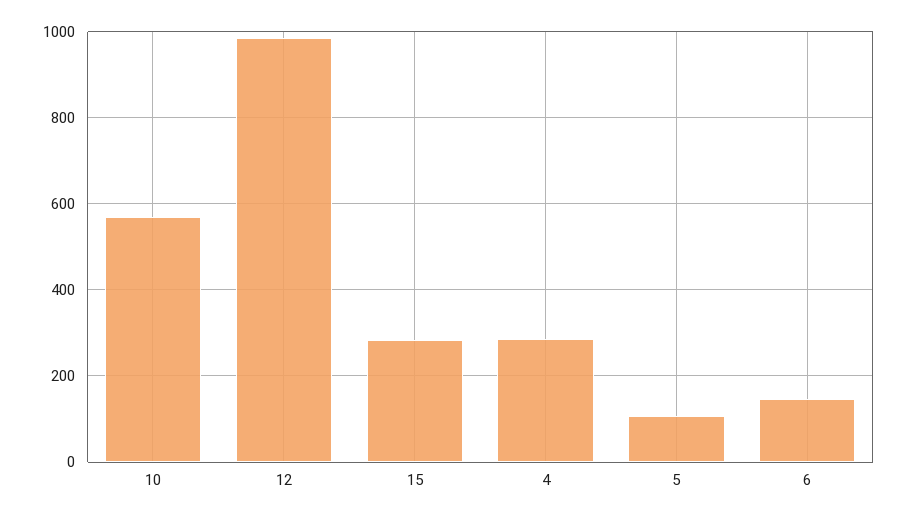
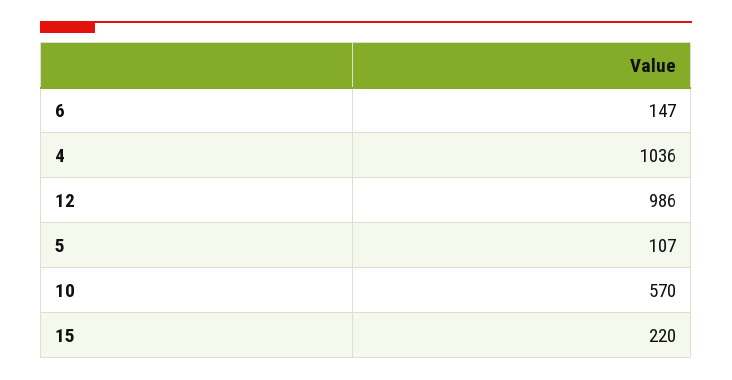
  {
    "10": 570,
    "12": 986,
-   "15": 280,
+   "15": 220,
-   "4": 280,
+   "4": 1036,
    "5": 107,
    "6": 147
  }

